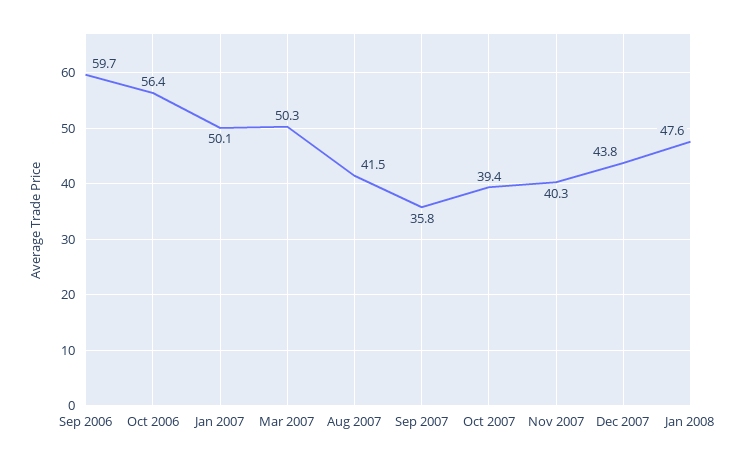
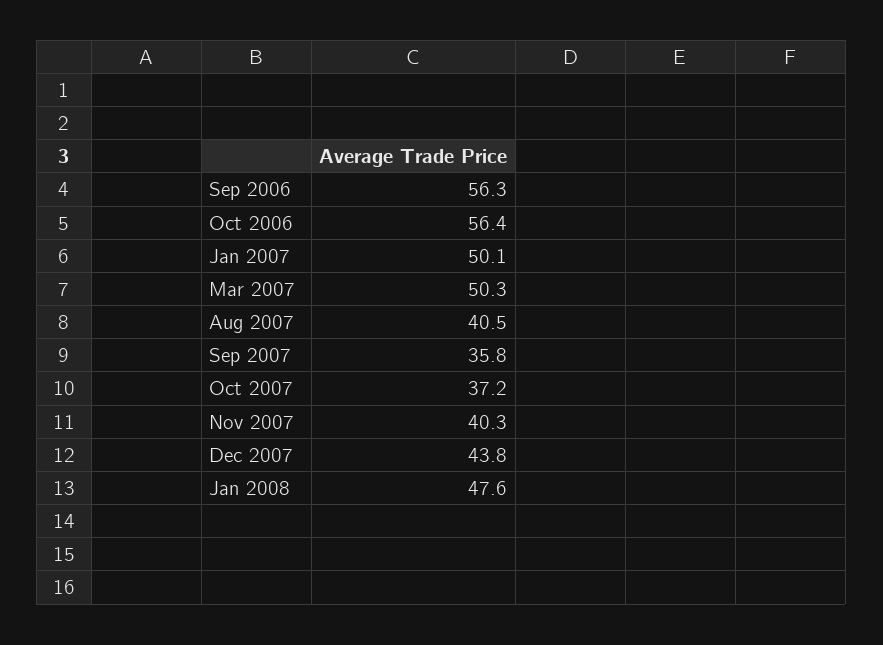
  {
-   "Sep 2006": 59.7,
+   "Sep 2006": 56.3,
    "Oct 2006": 56.4,
    "Jan 2007": 50.1,
    "Mar 2007": 50.3,
-   "Aug 2007": 41.5,
+   "Aug 2007": 40.5,
    "Sep 2007": 35.8,
-   "Oct 2007": 39.4,
+   "Oct 2007": 37.2,
    "Nov 2007": 40.3,
    "Dec 2007": 43.8,
    "Jan 2008": 47.6
  }

